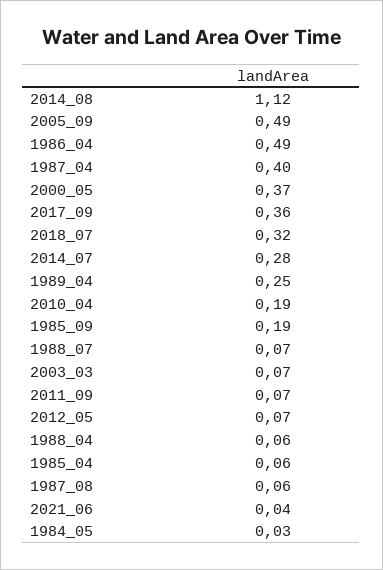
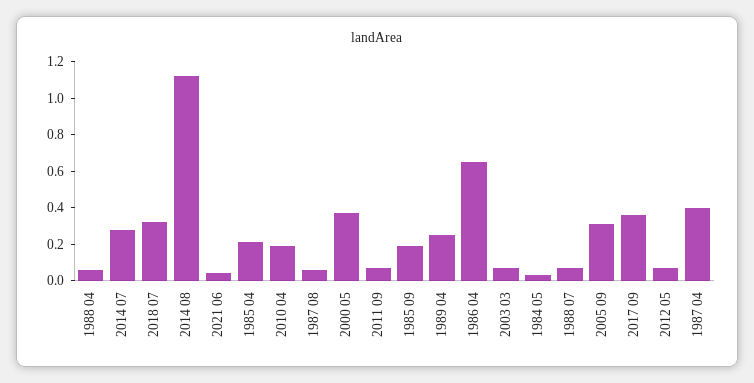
  {
    "2014_08": 1.12,
-   "2005_09": 0.49,
+   "2005_09": 0.3,
-   "1986_04": 0.49,
+   "1986_04": 0.65,
    "1987_04": 0.4,
    "2000_05": 0.37,
    "2017_09": 0.36,
    "2018_07": 0.32,
    "2014_07": 0.28,
    "1989_04": 0.25,
    "2010_04": 0.19,
    "1985_09": 0.19,
    "1988_07": 0.07,
    "2003_03": 0.07,
    "2011_09": 0.07,
    "2012_05": 0.07,
    "1988_04": 0.06,
-   "1985_04": 0.06,
+   "1985_04": 0.2,
    "1987_08": 0.06,
    "2021_06": 0.04,
    "1984_05": 0.03
  }

